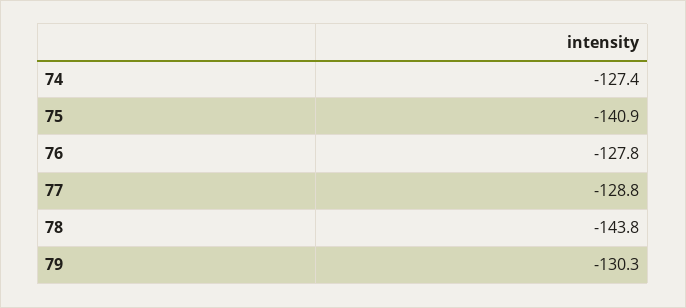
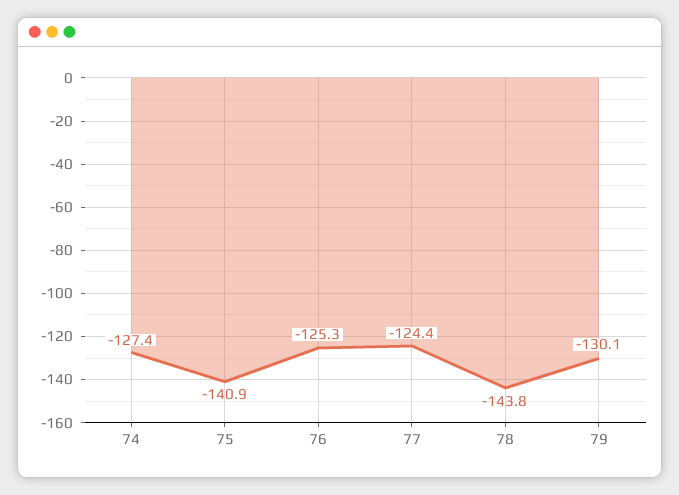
  {
    "74": -127.4,
    "75": -140.9,
-   "76": -127.8,
+   "76": -125.3,
-   "77": -128.8,
+   "77": -124.4,
    "78": -143.8,
-   "79": -130.3
+   "79": -130.1
  }

